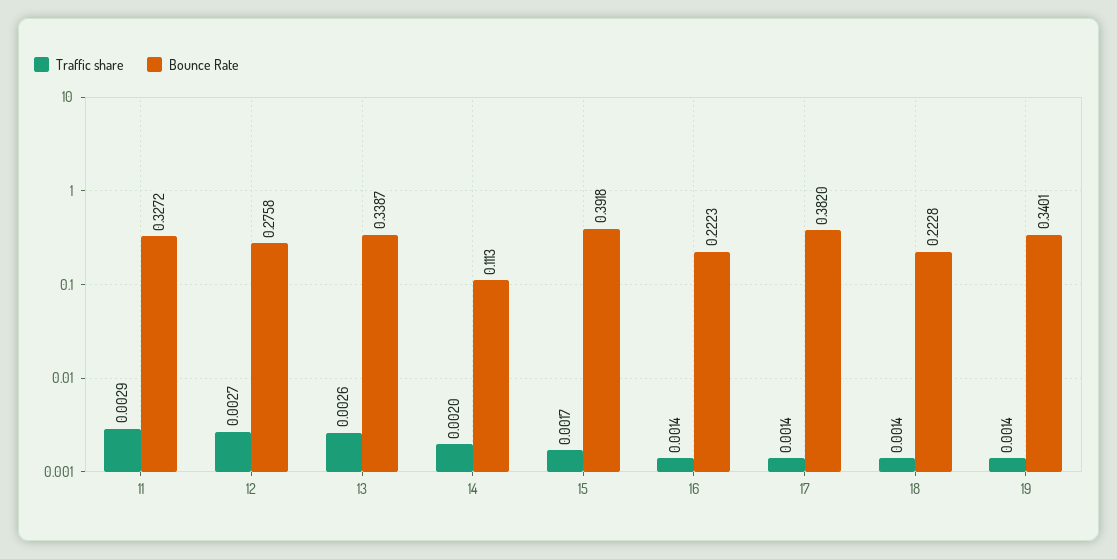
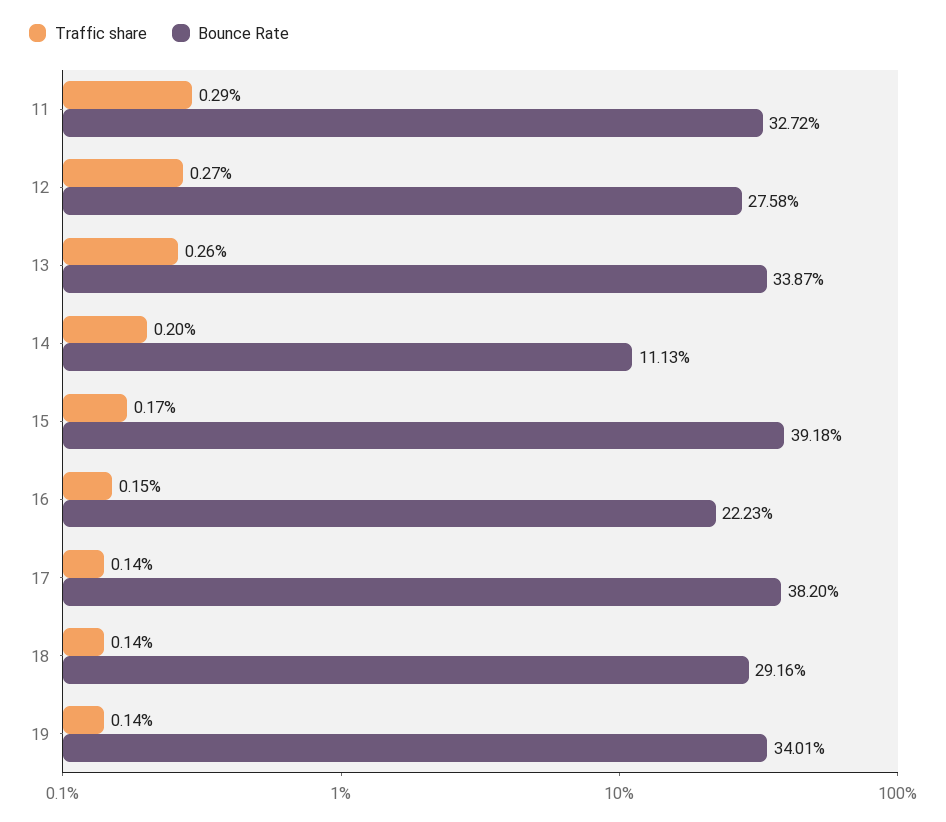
  {
    "Traffic share": {
      "11": 0.0029,
      "12": 0.0027,
      "13": 0.0026,
      "14": 0.002,
      "15": 0.0017,
-     "16": 0.0014,
+     "16": 0.0015,
      "17": 0.0014,
      "18": 0.0014,
      "19": 0.0014
    },
    "Bounce Rate": {
      "11": 0.3272,
      "12": 0.2758,
      "13": 0.3387,
      "14": 0.1113,
      "15": 0.3918,
      "16": 0.2223,
      "17": 0.382,
-     "18": 0.2228,
+     "18": 0.2916,
      "19": 0.3401
    }
  }

